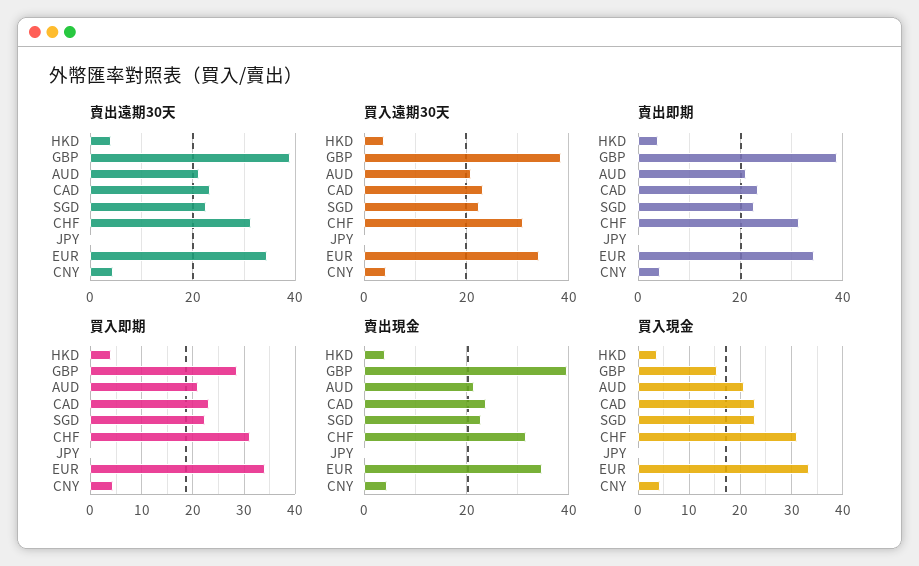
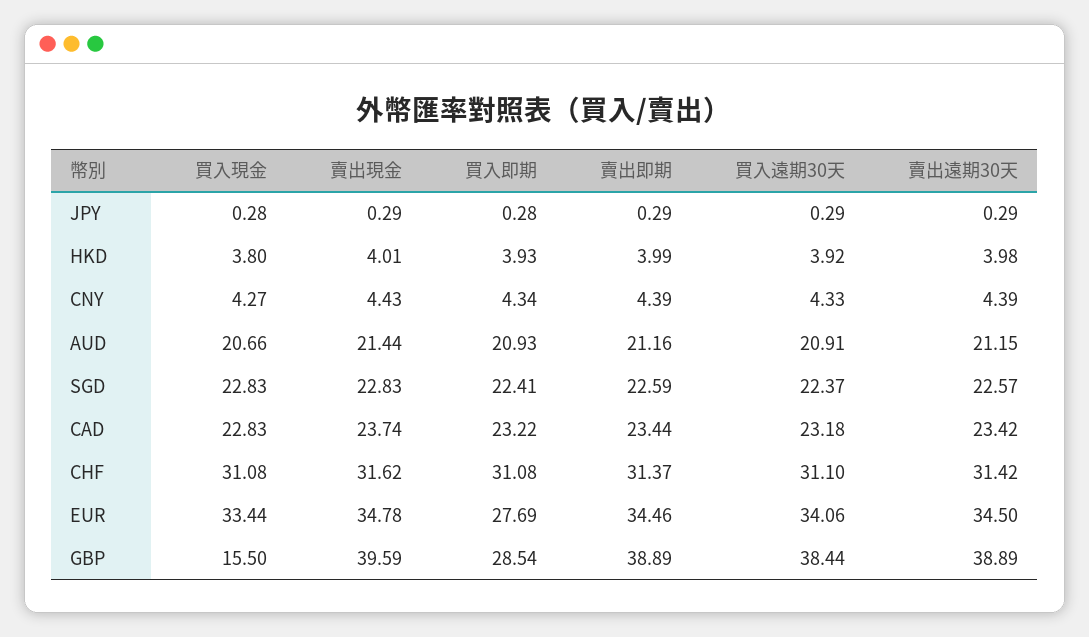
  {
    "賣出遠期30天": {
      "HKD": 3.98,
      "GBP": 38.89,
      "AUD": 21.15,
      "CAD": 23.42,
      "SGD": 22.57,
      "CHF": 31.42,
      "JPY": 0.29,
      "EUR": 34.5,
      "CNY": 4.39
    },
    "買入遠期30天": {
      "HKD": 3.92,
      "GBP": 38.44,
      "AUD": 20.91,
      "CAD": 23.18,
      "SGD": 22.37,
      "CHF": 31.1,
      "JPY": 0.29,
      "EUR": 34.06,
      "CNY": 4.33
    },
    "賣出即期": {
      "HKD": 3.99,
      "GBP": 38.89,
      "AUD": 21.16,
      "CAD": 23.44,
      "SGD": 22.59,
      "CHF": 31.37,
      "JPY": 0.29,
      "EUR": 34.46,
      "CNY": 4.39
    },
    "買入即期": {
      "HKD": 3.93,
      "GBP": 28.54,
      "AUD": 20.93,
      "CAD": 23.22,
      "SGD": 22.41,
      "CHF": 31.08,
      "JPY": 0.28,
-     "EUR": 34,
+     "EUR": 27.69,
      "CNY": 4.34
    },
    "賣出現金": {
      "HKD": 4.01,
      "GBP": 39.59,
      "AUD": 21.44,
      "CAD": 23.74,
      "SGD": 22.83,
      "CHF": 31.62,
      "JPY": 0.29,
      "EUR": 34.78,
      "CNY": 4.43
    },
    "買入現金": {
      "HKD": 3.8,
      "GBP": 15.5,
      "AUD": 20.66,
      "CAD": 22.83,
      "SGD": 22.83,
      "CHF": 31.08,
      "JPY": 0.28,
      "EUR": 33.44,
      "CNY": 4.27
    }
  }

